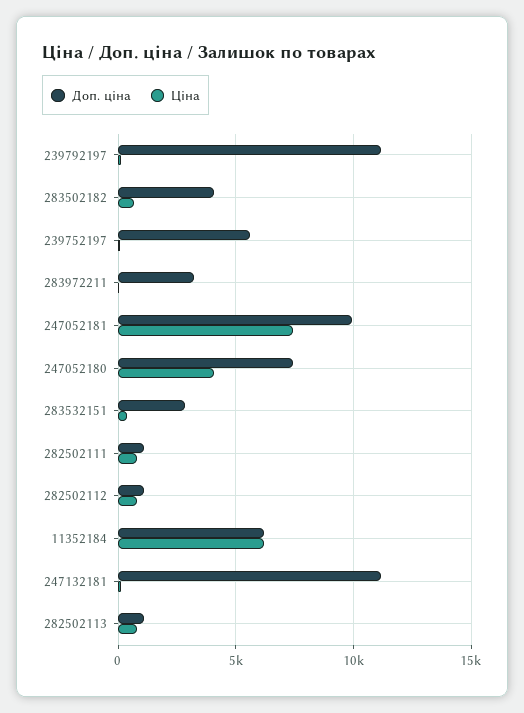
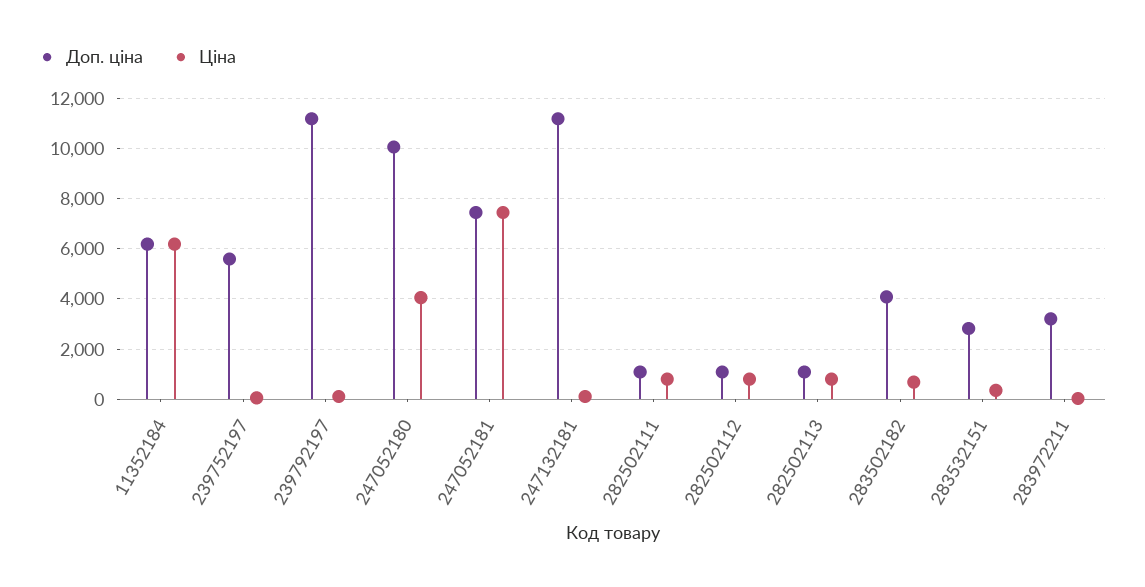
  {
    "Доп. ціна": {
      "239792197": 11250,
      "283502182": 4000,
      "239752197": 5500,
      "283972211": 3250,
-     "247052181": 10000,
+     "247052181": 7500,
-     "247052180": 7500,
+     "247052180": 10000,
      "283532151": 2750,
      "282502111": 1000,
      "282502112": 1000,
      "11352184": 6250,
      "247132181": 11250,
      "282502113": 1000
    },
    "Ціна": {
      "239792197": 0,
      "283502182": 750,
      "239752197": 0,
      "283972211": 0,
      "247052181": 7500,
      "247052180": 4000,
      "283532151": 250,
      "282502111": 750,
      "282502112": 750,
      "11352184": 6250,
      "247132181": 0,
      "282502113": 750
    }
  }

